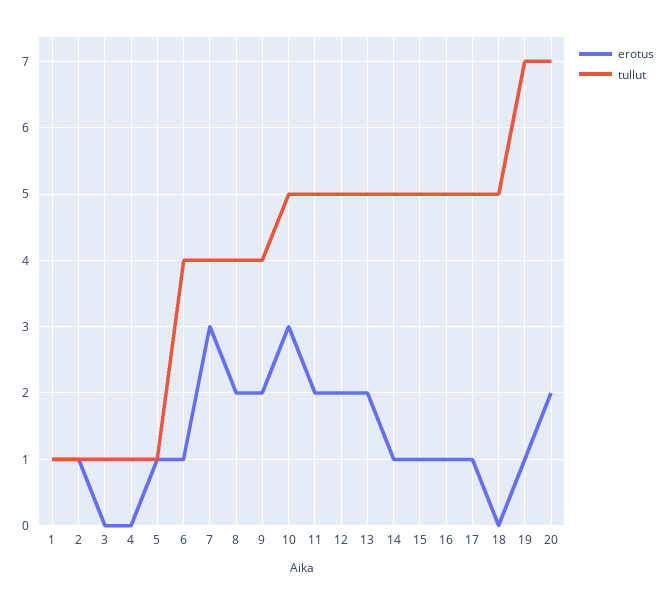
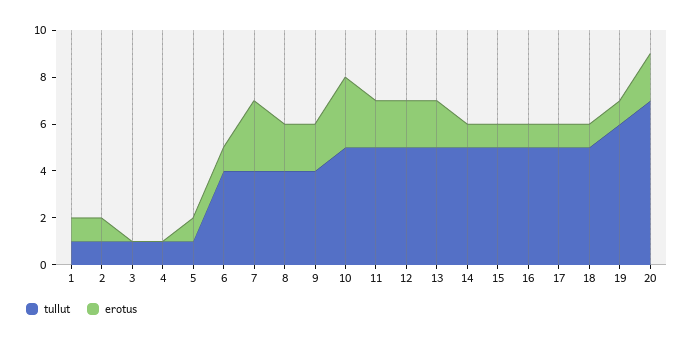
  {
    "erotus": {
      "1": 1,
      "2": 1,
      "3": 0,
      "4": 0,
      "5": 1,
      "6": 1,
      "7": 3,
      "8": 2,
      "9": 2,
      "10": 3,
      "11": 2,
      "12": 2,
      "13": 2,
      "14": 1,
      "15": 1,
      "16": 1,
      "17": 1,
-     "18": 0,
+     "18": 1,
      "19": 1,
      "20": 2
    },
    "tullut": {
      "1": 1,
      "2": 1,
      "3": 1,
      "4": 1,
      "5": 1,
      "6": 4,
      "7": 4,
      "8": 4,
      "9": 4,
      "10": 5,
      "11": 5,
      "12": 5,
      "13": 5,
      "14": 5,
      "15": 5,
      "16": 5,
      "17": 5,
      "18": 5,
-     "19": 7,
+     "19": 6,
      "20": 7
    }
  }

